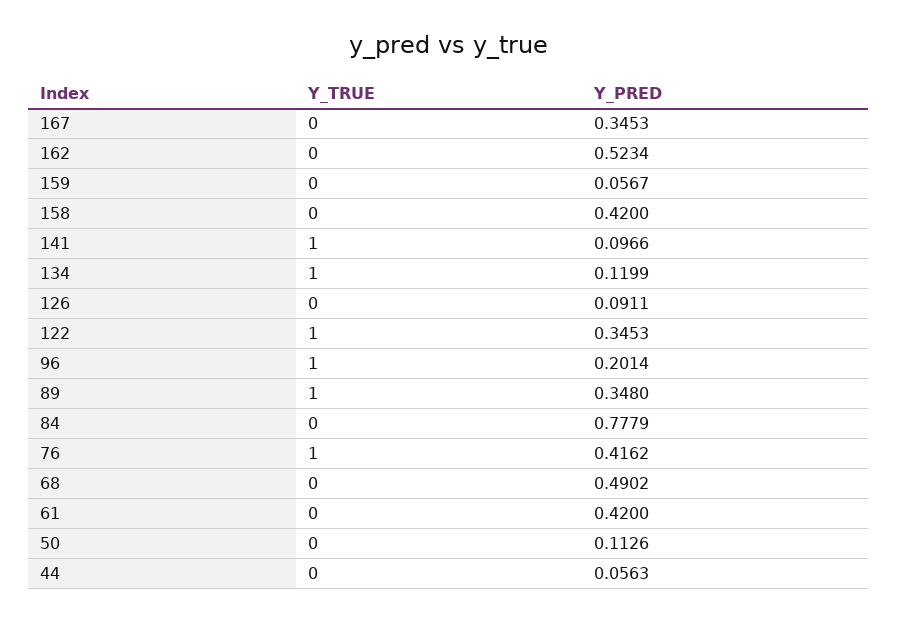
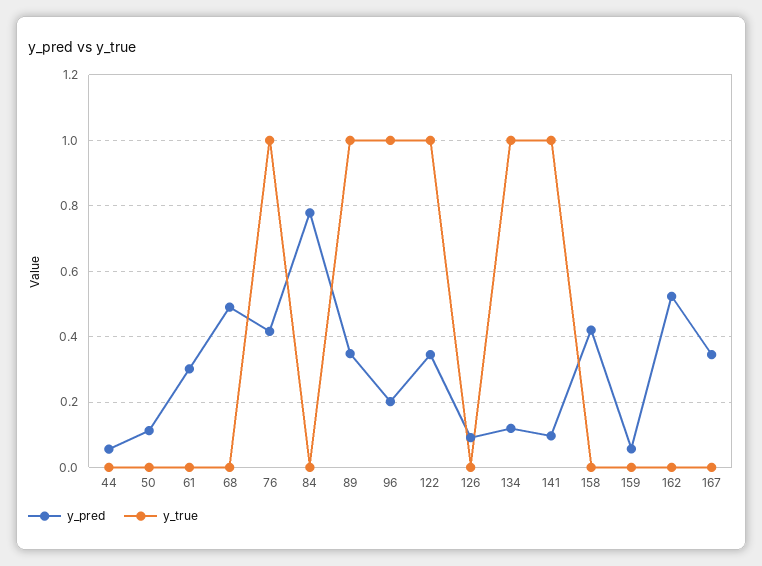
  {
    "Y_TRUE": {
      "167": 0,
      "162": 0,
      "159": 0,
      "158": 0,
      "141": 1,
      "134": 1,
      "126": 0,
      "122": 1,
      "96": 1,
      "89": 1,
      "84": 0,
      "76": 1,
      "68": 0,
      "61": 0,
      "50": 0,
      "44": 0
    },
    "Y_PRED": {
      "167": 0.3453,
      "162": 0.5234,
      "159": 0.0567,
      "158": 0.42,
      "141": 0.0966,
      "134": 0.1199,
      "126": 0.0911,
      "122": 0.3453,
      "96": 0.2014,
      "89": 0.348,
      "84": 0.7779,
      "76": 0.4162,
      "68": 0.4902,
-     "61": 0.42,
+     "61": 0.3,
      "50": 0.1126,
      "44": 0.0563
    }
  }

